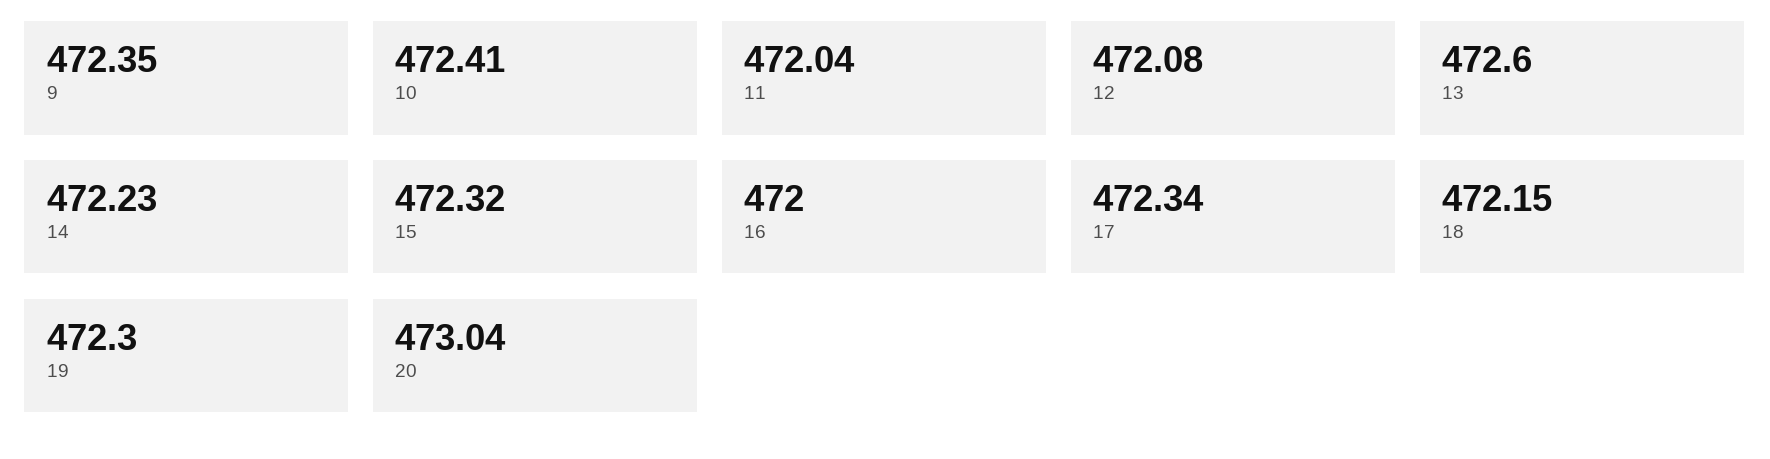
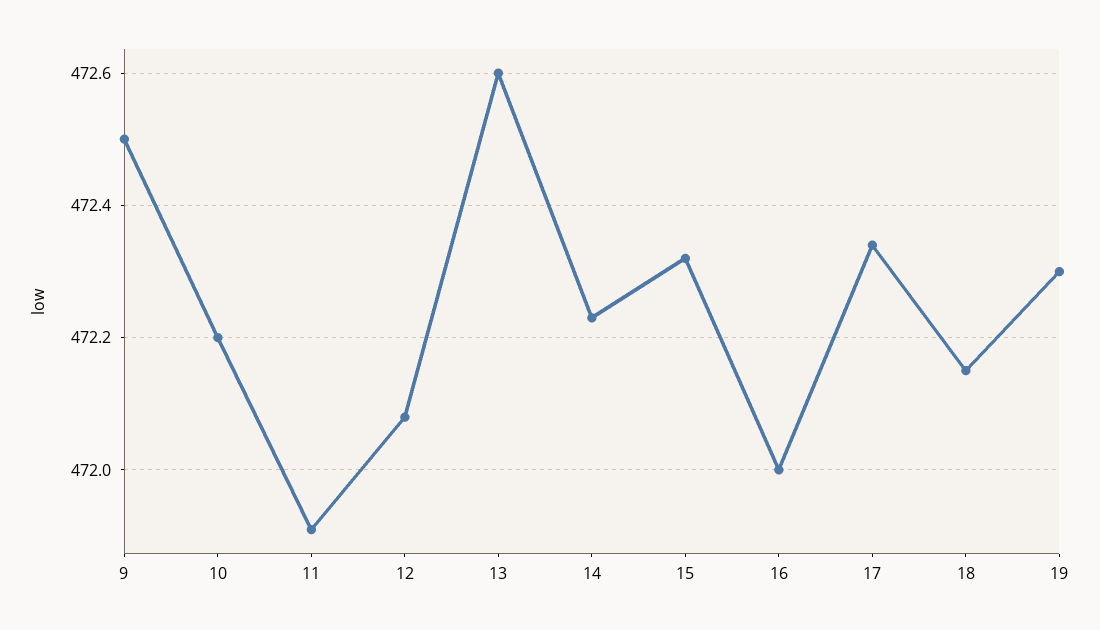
  {
-   "9": 472.35,
+   "9": 472.5,
-   "10": 472.41,
+   "10": 472.2,
-   "11": 472.04,
+   "11": 471.9,
    "12": 472.08,
    "13": 472.6,
    "14": 472.23,
    "15": 472.32,
    "16": 472,
    "17": 472.34,
    "18": 472.15,
-   "19": 472.3,
+   "19": 472.3
-   "20": 473.04
  }

